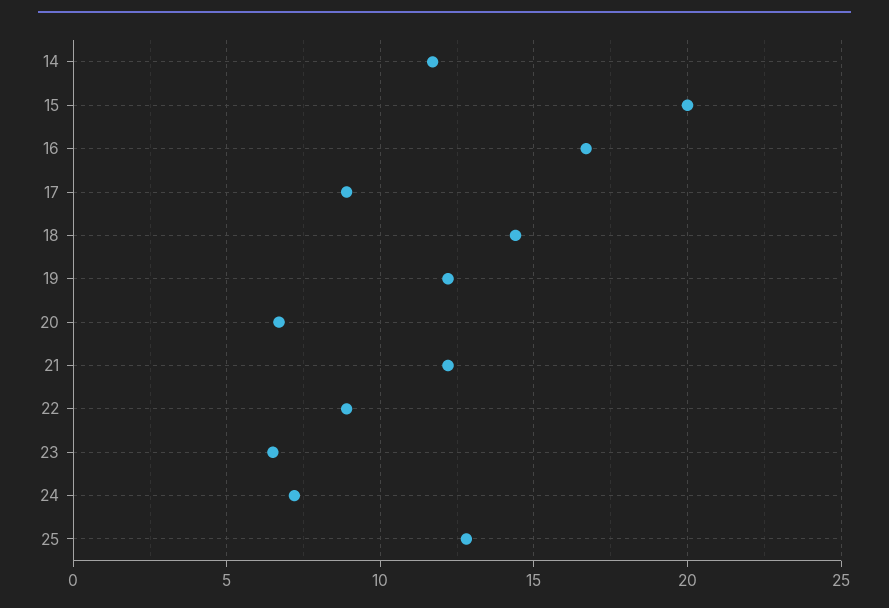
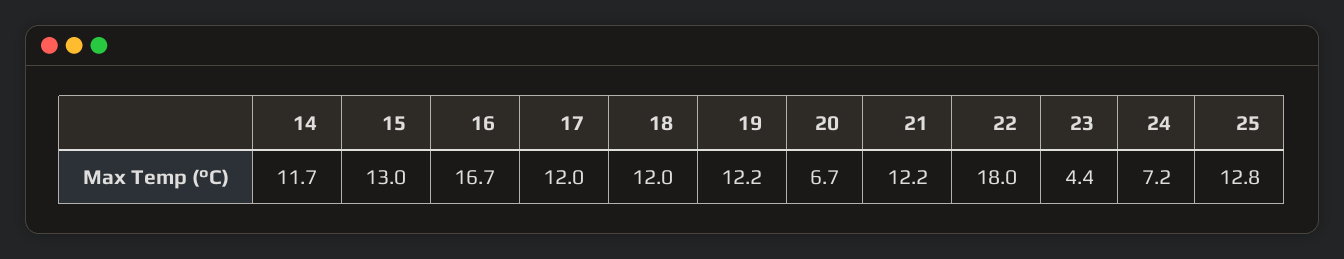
  {
    "14": 11.7,
-   "15": 20,
+   "15": 13,
    "16": 16.7,
-   "17": 9,
+   "17": 12,
-   "18": 14.5,
+   "18": 12,
    "19": 12.2,
    "20": 6.7,
    "21": 12.2,
-   "22": 9,
+   "22": 18,
-   "23": 6.5,
+   "23": 4.4,
    "24": 7.2,
    "25": 12.8
  }

